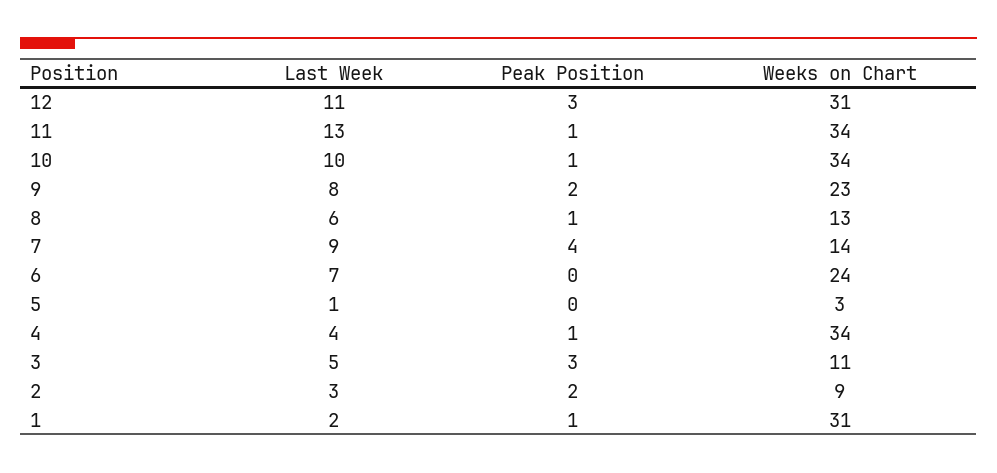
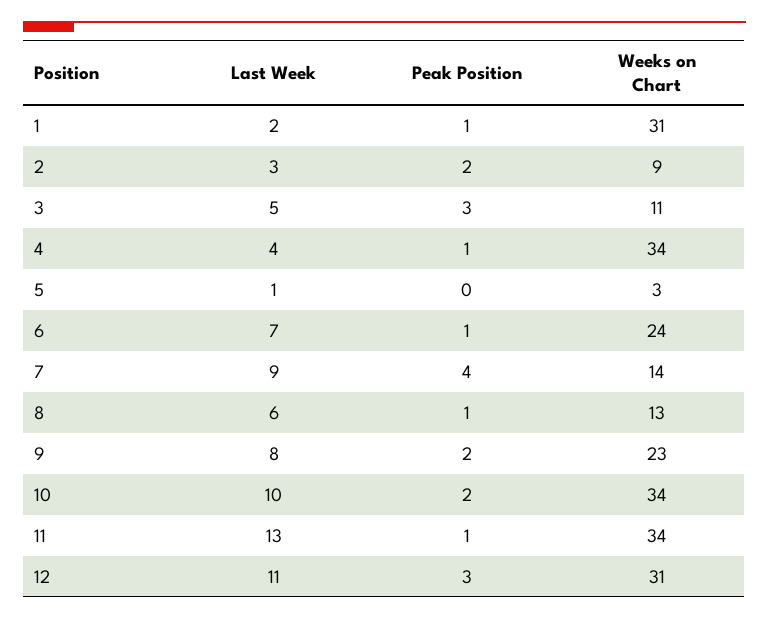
  {
    "Last Week": {
      "12": 11,
      "11": 13,
      "10": 10,
      "9": 8,
      "8": 6,
      "7": 9,
      "6": 7,
      "5": 1,
      "4": 4,
      "3": 5,
      "2": 3,
      "1": 2
    },
    "Peak Position": {
      "12": 3,
      "11": 1,
-     "10": 1,
+     "10": 2,
      "9": 2,
      "8": 1,
      "7": 4,
-     "6": 0,
+     "6": 1,
      "5": 0,
      "4": 1,
      "3": 3,
      "2": 2,
      "1": 1
    },
    "Weeks on Chart": {
      "12": 31,
      "11": 34,
      "10": 34,
      "9": 23,
      "8": 13,
      "7": 14,
      "6": 24,
      "5": 3,
      "4": 34,
      "3": 11,
      "2": 9,
      "1": 31
    }
  }

